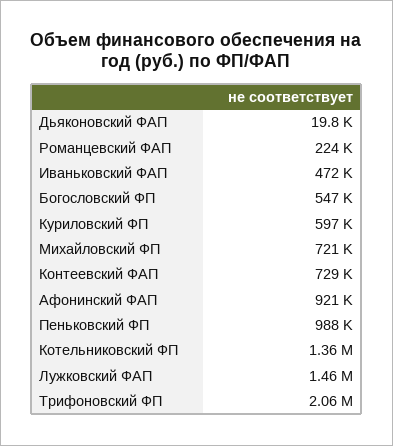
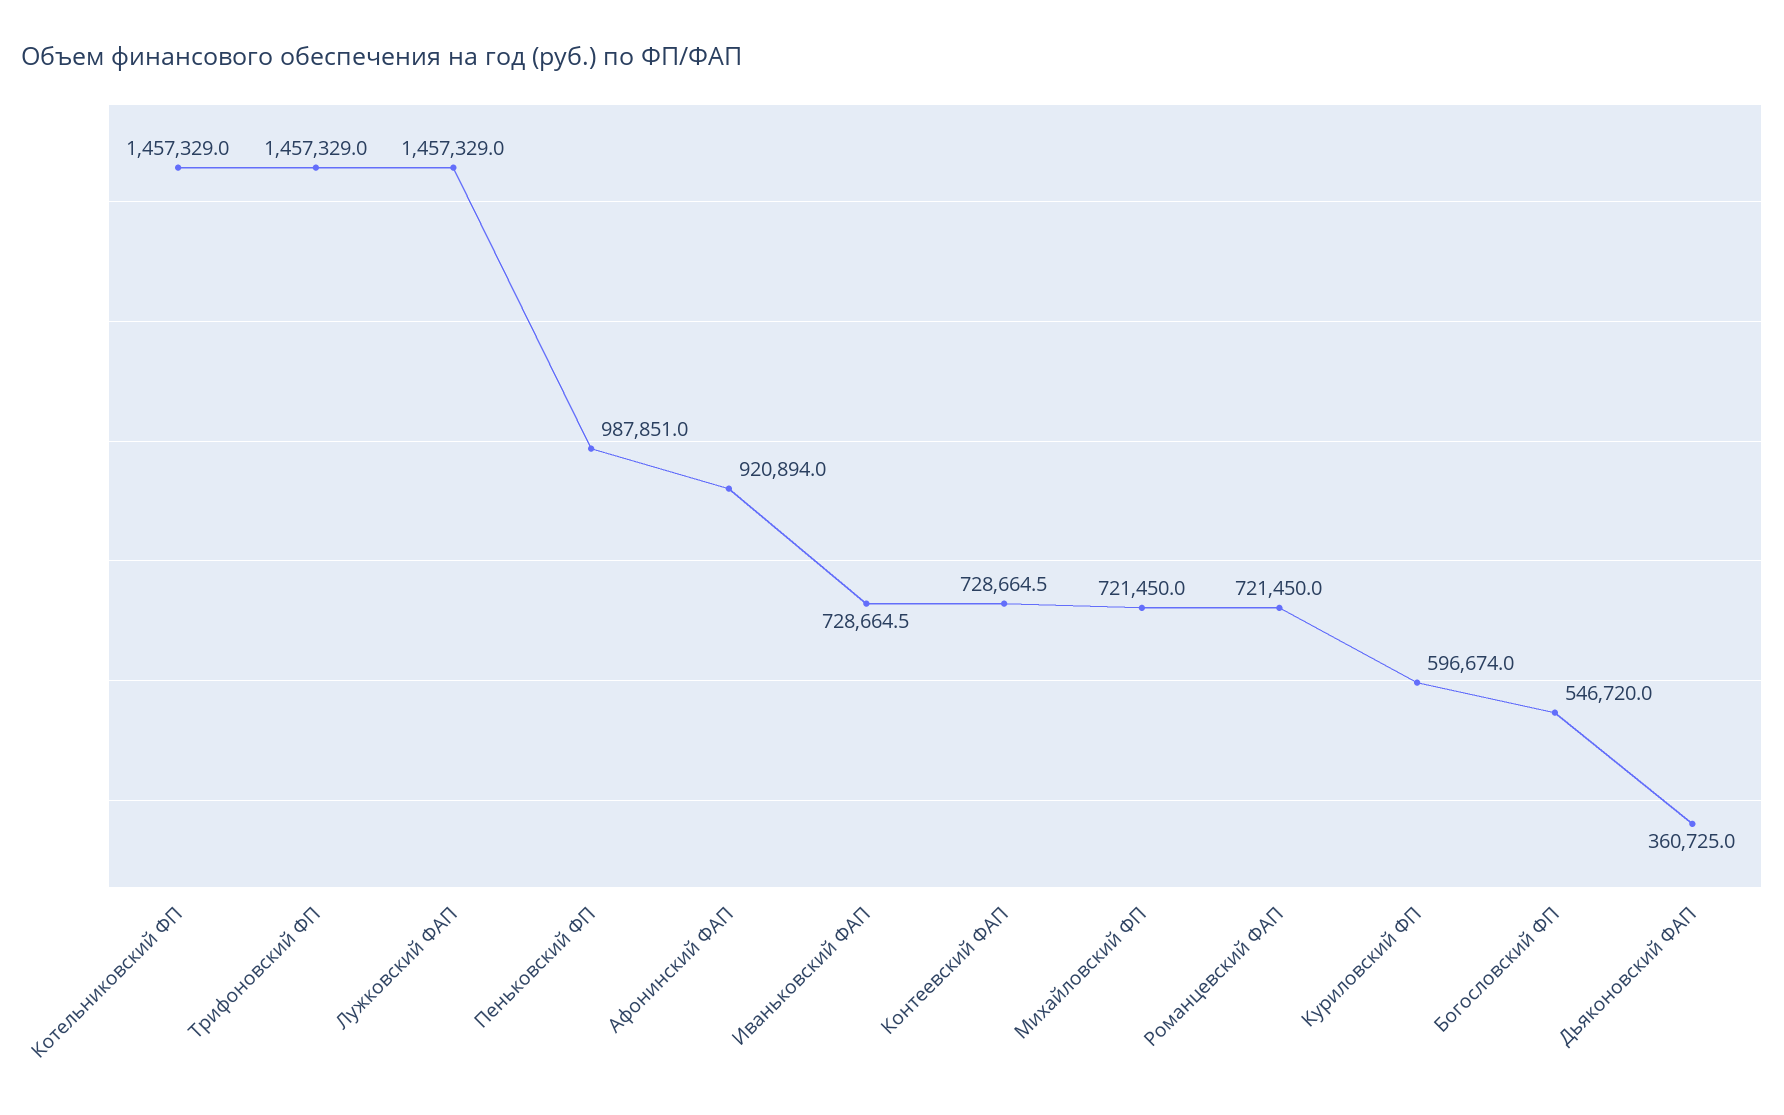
  {
-   "Дьяконовский ФАП": 19800,
+   "Дьяконовский ФАП": 360725,
-   "Романцевский ФАП": 224000,
+   "Романцевский ФАП": 721450,
-   "Иваньковский ФАП": 472000,
+   "Иваньковский ФАП": 728664.5,
    "Богословский ФП": 546720,
    "Куриловский ФП": 596674,
    "Михайловский ФП": 721450,
    "Контеевский ФАП": 728664.5,
    "Афонинский ФАП": 920894,
    "Пеньковский ФП": 987851,
-   "Котельниковский ФП": 1360000,
+   "Котельниковский ФП": 1457329,
    "Лужковский ФАП": 1457329,
-   "Трифоновский ФП": 2060000
+   "Трифоновский ФП": 1457329
  }

